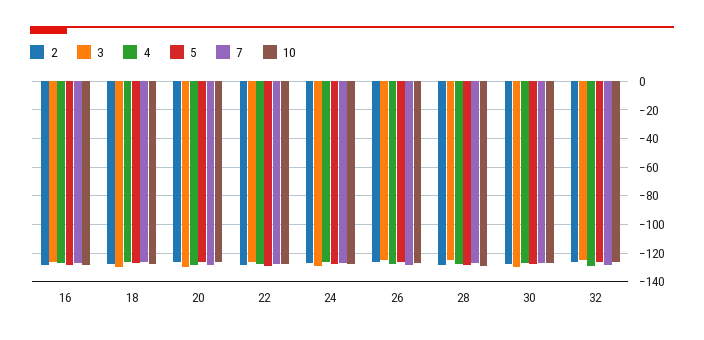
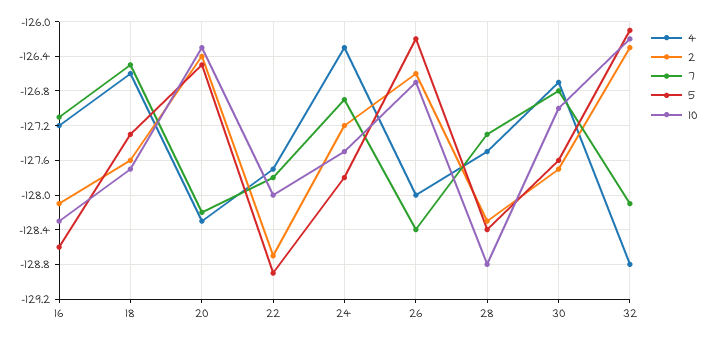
  {
    "2": {
      "16": -128.1,
      "18": -127.6,
      "20": -126.4,
      "22": -128.7,
      "24": -127.2,
      "26": -126.6,
      "28": -128.3,
      "30": -127.7,
      "32": -126.3
    },
-   "3": {
-     "16": -125,
-     "18": -130,
-     "20": -130,
-     "22": -125,
-     "24": -130,
-     "26": -125,
-     "28": -125,
-     "30": -130,
-     "32": -125
-   },
    "4": {
      "16": -127.2,
      "18": -126.6,
      "20": -128.3,
      "22": -127.7,
      "24": -126.3,
      "26": -128,
      "28": -127.5,
      "30": -126.7,
      "32": -128.8
    },
    "5": {
      "16": -128.6,
      "18": -127.3,
      "20": -126.5,
      "22": -128.9,
      "24": -127.8,
      "26": -126.2,
      "28": -128.4,
      "30": -127.6,
      "32": -126.1
    },
    "7": {
      "16": -127.1,
      "18": -126.5,
      "20": -128.2,
      "22": -127.8,
      "24": -126.9,
      "26": -128.4,
      "28": -127.3,
      "30": -126.8,
      "32": -128.1
    },
    "10": {
      "16": -128.3,
      "18": -127.7,
      "20": -126.3,
      "22": -128,
      "24": -127.5,
      "26": -126.7,
      "28": -128.8,
      "30": -127,
      "32": -126.2
    }
  }

